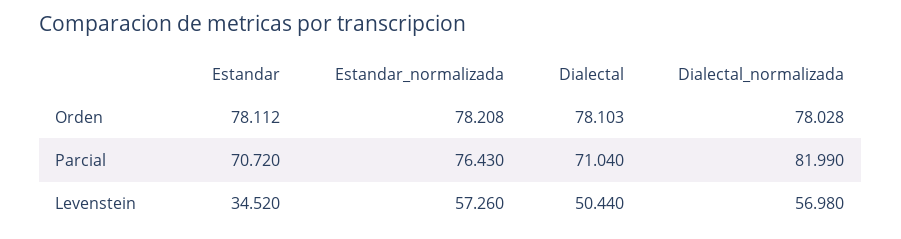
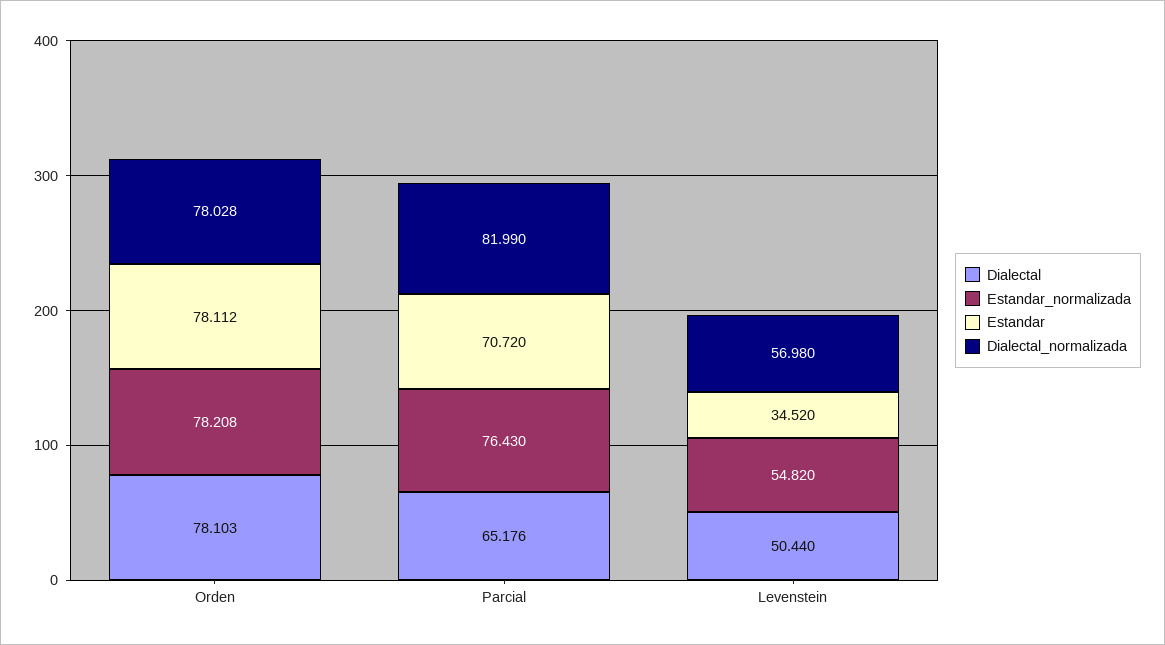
  {
    "Estandar": {
      "Orden": 78.112,
      "Parcial": 70.72,
      "Levenstein": 34.52
    },
    "Estandar_normalizada": {
      "Orden": 78.208,
      "Parcial": 76.43,
-     "Levenstein": 57.26
+     "Levenstein": 54.82
    },
    "Dialectal": {
      "Orden": 78.103,
-     "Parcial": 71.04,
+     "Parcial": 65.176,
      "Levenstein": 50.44
    },
    "Dialectal_normalizada": {
      "Orden": 78.028,
      "Parcial": 81.99,
      "Levenstein": 56.98
    }
  }

